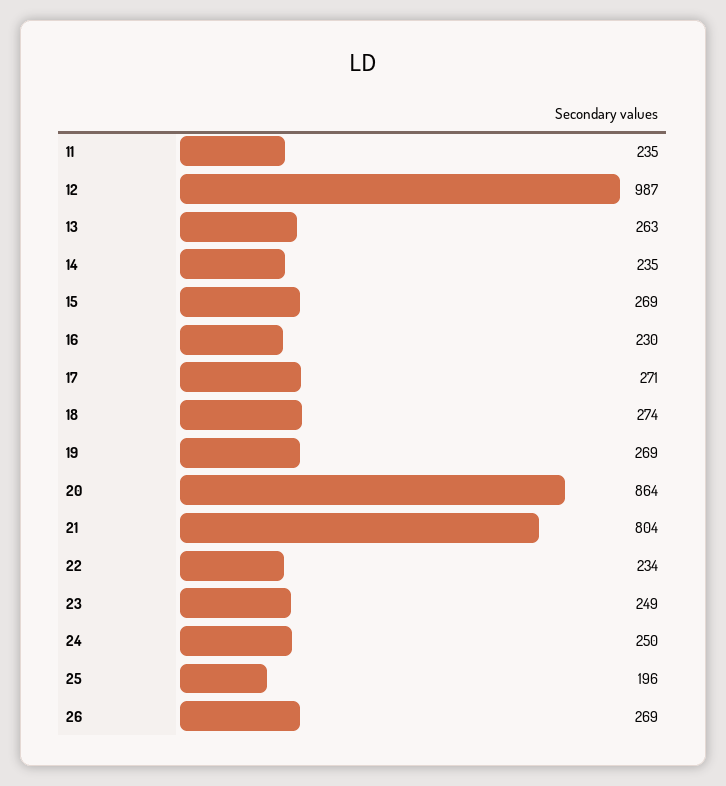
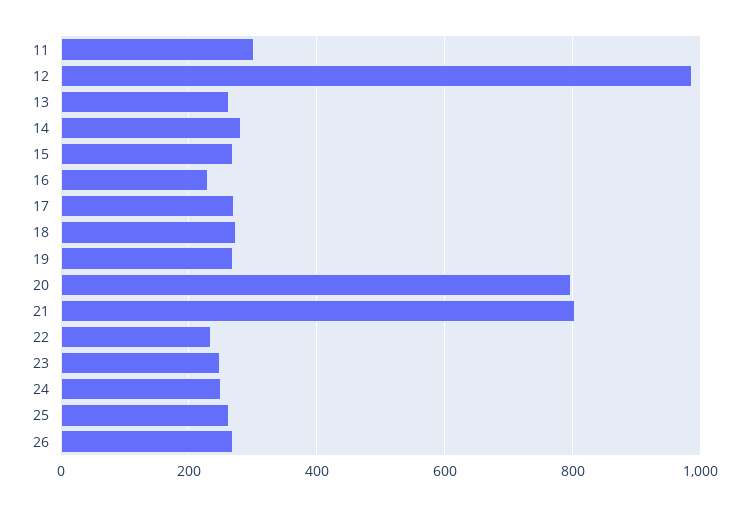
  {
-   "11": 235,
+   "11": 300,
    "12": 987,
    "13": 263,
-   "14": 235,
+   "14": 280,
    "15": 269,
    "16": 230,
    "17": 271,
    "18": 274,
    "19": 269,
-   "20": 864,
+   "20": 800,
    "21": 804,
    "22": 234,
    "23": 249,
    "24": 250,
-   "25": 196,
+   "25": 260,
    "26": 269
  }

